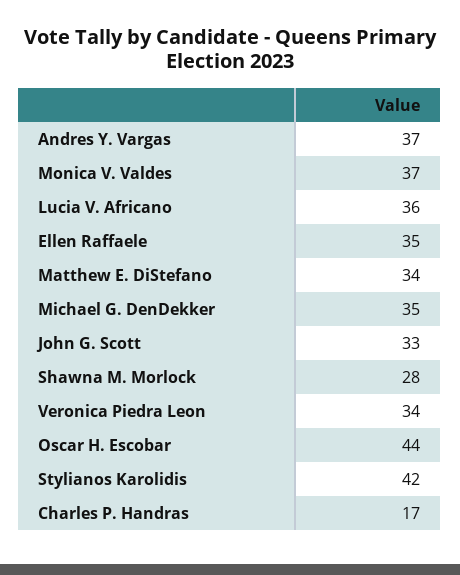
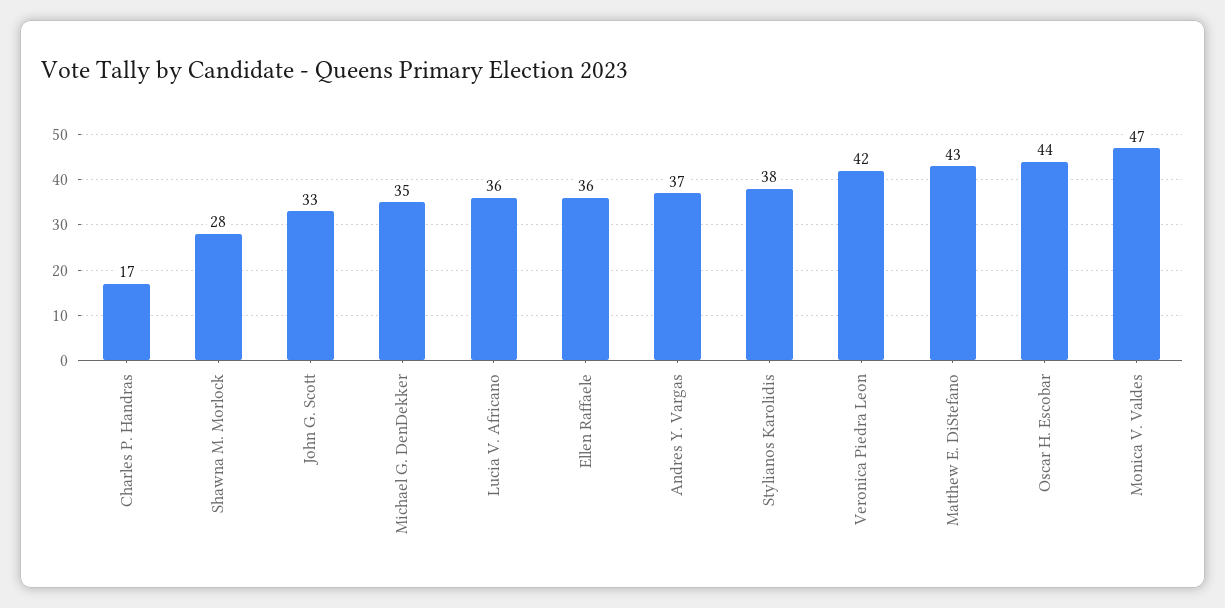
  {
    "Andres Y. Vargas": 37,
-   "Monica V. Valdes": 37,
+   "Monica V. Valdes": 47,
    "Lucia V. Africano": 36,
-   "Ellen Raffaele": 35,
+   "Ellen Raffaele": 36,
-   "Matthew E. DiStefano": 34,
+   "Matthew E. DiStefano": 43,
    "Michael G. DenDekker": 35,
    "John G. Scott": 33,
    "Shawna M. Morlock": 28,
-   "Veronica Piedra Leon": 34,
+   "Veronica Piedra Leon": 42,
    "Oscar H. Escobar": 44,
-   "Stylianos Karolidis": 42,
+   "Stylianos Karolidis": 38,
    "Charles P. Handras": 17
  }

